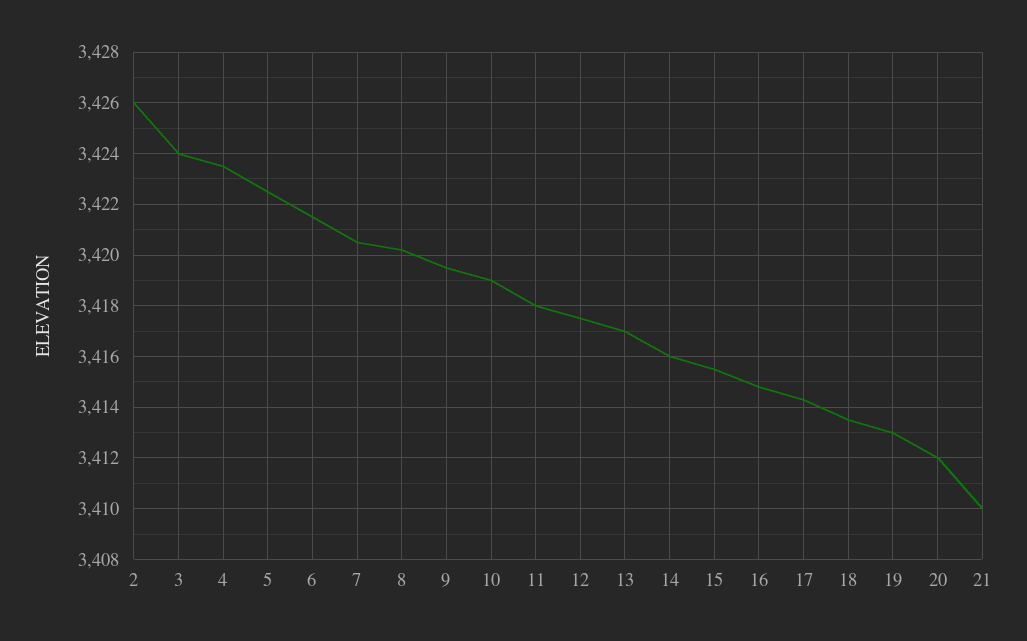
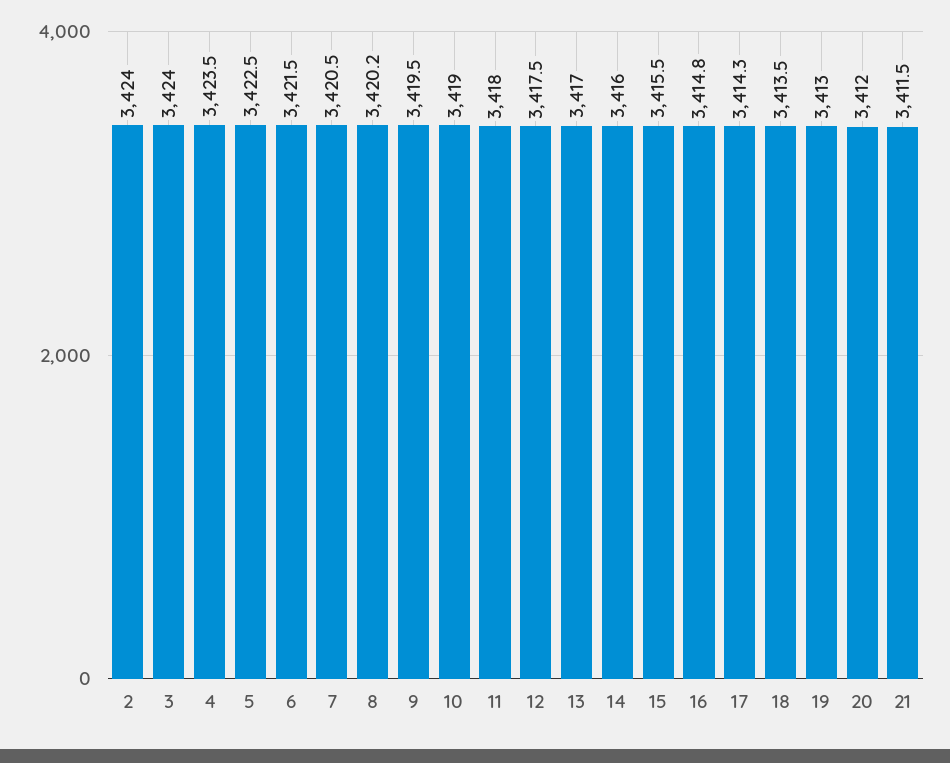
  {
-   "2": 3426,
+   "2": 3424,
    "3": 3424,
    "4": 3423.5,
    "5": 3422.5,
    "6": 3421.5,
    "7": 3420.5,
    "8": 3420.2,
    "9": 3419.5,
    "10": 3419,
    "11": 3418,
    "12": 3417.5,
    "13": 3417,
    "14": 3416,
    "15": 3415.5,
    "16": 3414.8,
    "17": 3414.3,
    "18": 3413.5,
    "19": 3413,
    "20": 3412,
-   "21": 3410
+   "21": 3411.5
  }

